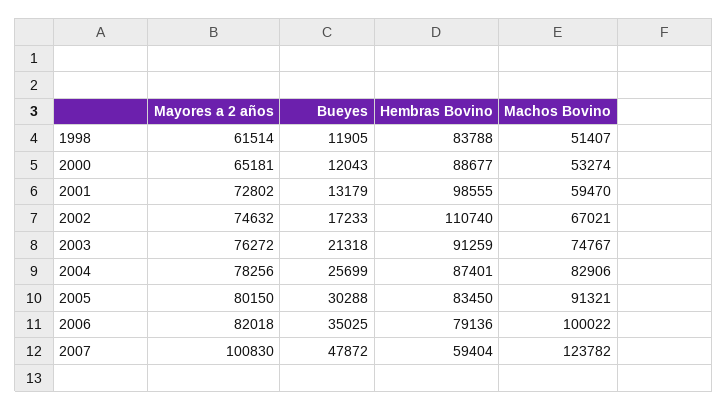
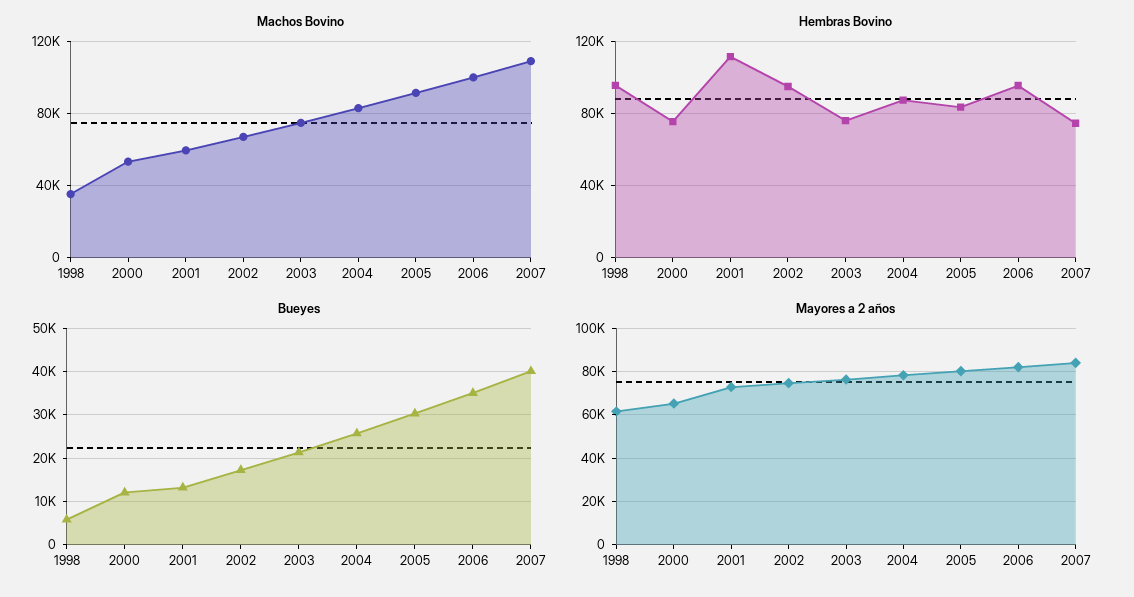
  {
    "Mayores a 2 años": {
      "1998": 61514,
      "2000": 65181,
      "2001": 72802,
      "2002": 74632,
      "2003": 76272,
      "2004": 78256,
      "2005": 80150,
      "2006": 82018,
-     "2007": 100830
+     "2007": 85000
    },
    "Bueyes": {
-     "1998": 11905,
+     "1998": 6000,
      "2000": 12043,
      "2001": 13179,
      "2002": 17233,
      "2003": 21318,
      "2004": 25699,
      "2005": 30288,
      "2006": 35025,
-     "2007": 47872
+     "2007": 40000
    },
    "Hembras Bovino": {
-     "1998": 83788,
+     "1998": 95000,
-     "2000": 88677,
+     "2000": 75000,
-     "2001": 98555,
+     "2001": 110000,
-     "2002": 110740,
+     "2002": 95000,
-     "2003": 91259,
+     "2003": 75000,
      "2004": 87401,
      "2005": 83450,
-     "2006": 79136,
+     "2006": 95000,
-     "2007": 59404
+     "2007": 75000
    },
    "Machos Bovino": {
-     "1998": 51407,
+     "1998": 35000,
      "2000": 53274,
      "2001": 59470,
      "2002": 67021,
      "2003": 74767,
      "2004": 82906,
      "2005": 91321,
      "2006": 100022,
-     "2007": 123782
+     "2007": 110000
    }
  }

